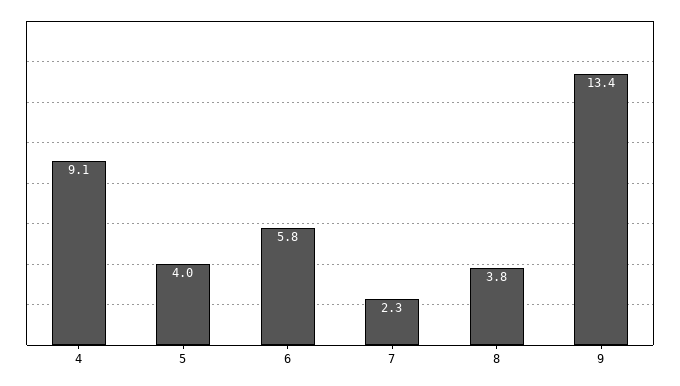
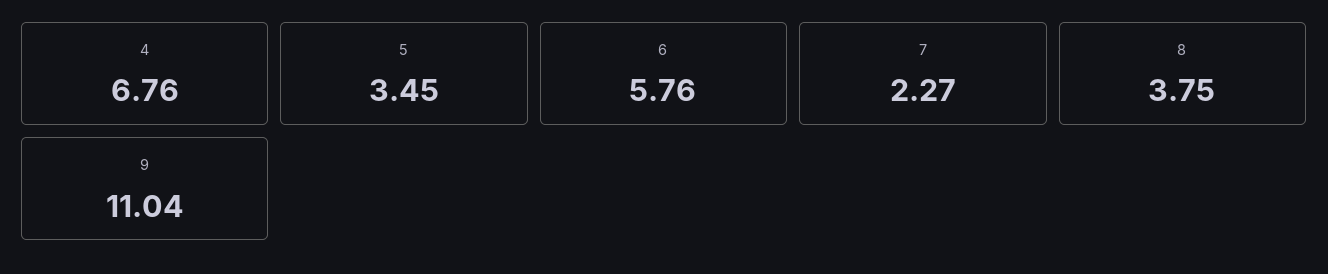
  {
-   "4": 9.1,
+   "4": 6.76,
-   "5": 4,
+   "5": 3.45,
    "6": 5.76,
    "7": 2.27,
    "8": 3.75,
-   "9": 13.4
+   "9": 11.04
  }

